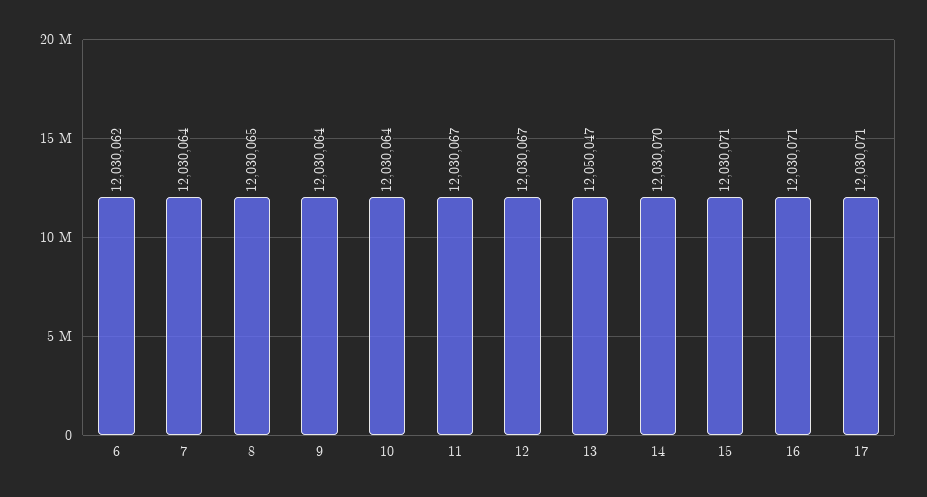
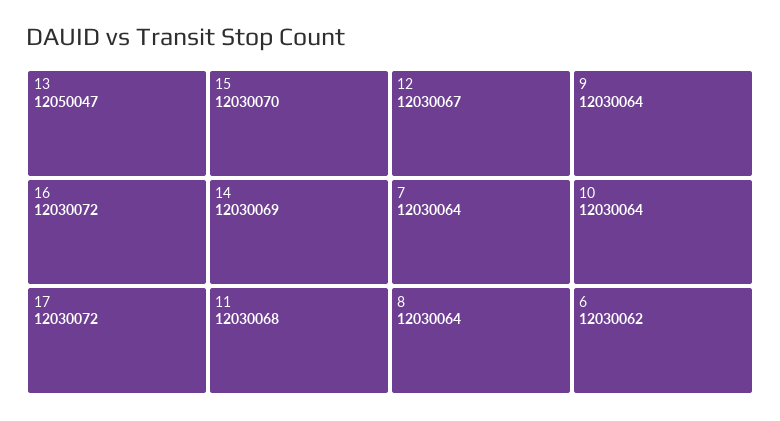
  {
    "6": 12030062,
    "7": 12030064,
-   "8": 12030065,
+   "8": 12030064,
    "9": 12030064,
    "10": 12030064,
-   "11": 12030067,
+   "11": 12030068,
    "12": 12030067,
    "13": 12050047,
-   "14": 12030070,
+   "14": 12030069,
-   "15": 12030071,
+   "15": 12030070,
-   "16": 12030071,
+   "16": 12030072,
-   "17": 12030071
+   "17": 12030072
  }

